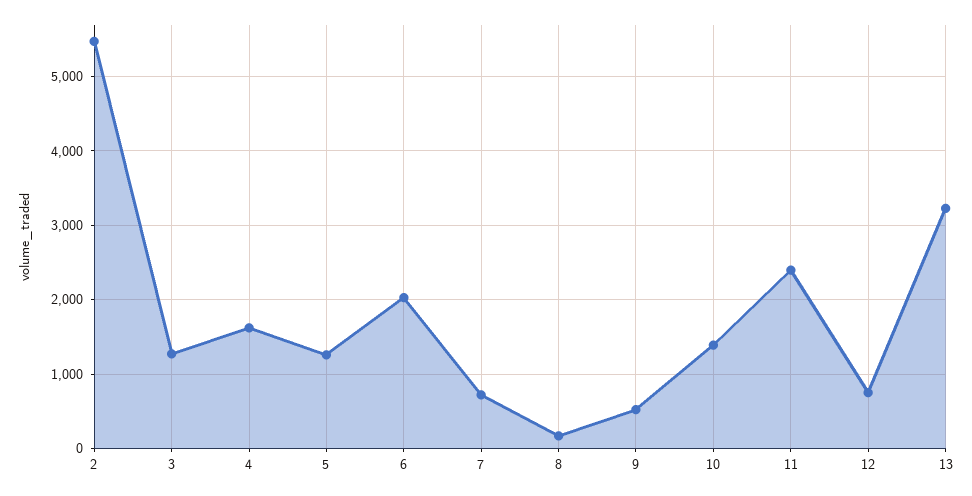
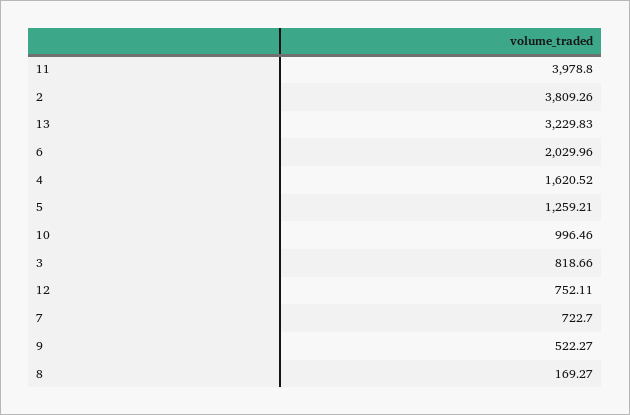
  {
-   "2": 5500,
+   "2": 3809.26,
-   "3": 1300,
+   "3": 818.66,
    "4": 1620.52,
    "5": 1259.21,
    "6": 2029.96,
    "7": 722.7,
    "8": 169.27,
    "9": 522.27,
-   "10": 1400,
+   "10": 996.46,
-   "11": 2400,
+   "11": 3978.8,
    "12": 752.11,
    "13": 3229.83
  }

